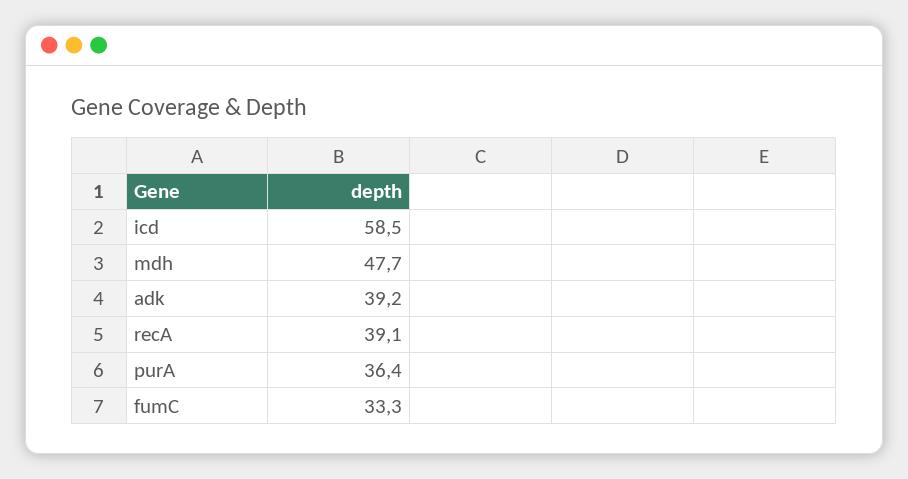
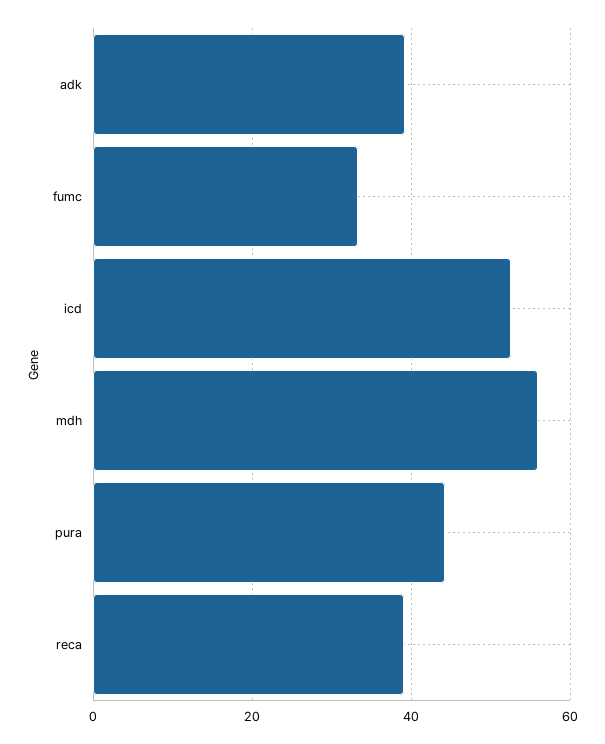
  {
-   "icd": 58.5,
+   "icd": 52,
-   "mdh": 47.7,
+   "mdh": 56,
    "adk": 39.2,
    "recA": 39.1,
-   "purA": 36.4,
+   "purA": 44,
    "fumC": 33.3
  }

